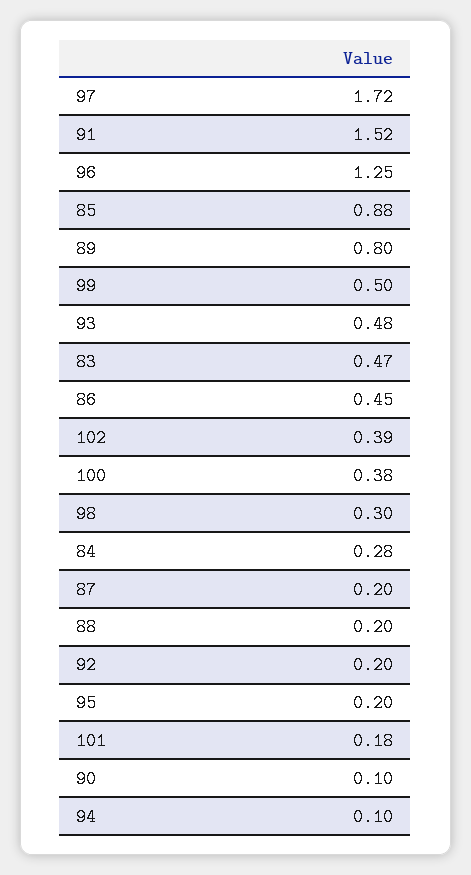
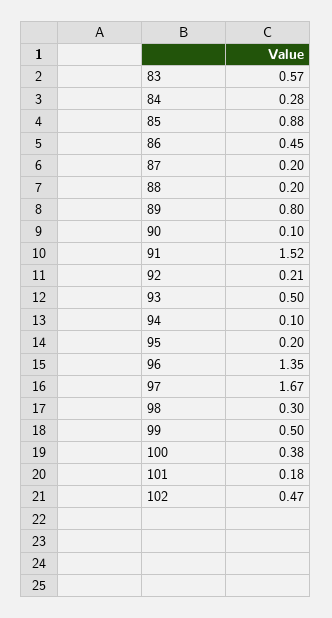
  {
-   "97": 1.72,
+   "97": 1.67,
    "91": 1.52,
-   "96": 1.25,
+   "96": 1.35,
    "85": 0.88,
    "89": 0.8,
    "99": 0.5,
-   "93": 0.48,
+   "93": 0.5,
-   "83": 0.47,
+   "83": 0.57,
    "86": 0.45,
-   "102": 0.39,
+   "102": 0.47,
    "100": 0.38,
    "98": 0.3,
    "84": 0.28,
    "87": 0.2,
    "88": 0.2,
-   "92": 0.2,
+   "92": 0.21,
    "95": 0.2,
    "101": 0.18,
    "90": 0.1,
    "94": 0.1
  }

